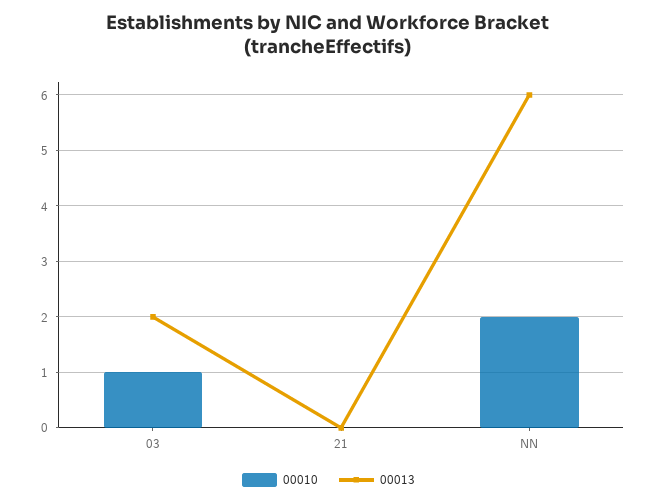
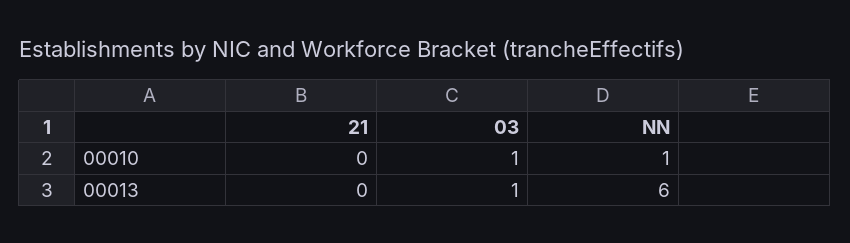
  {
    "00010": {
      "03": 1,
      "21": 0,
-     "NN": 2
+     "NN": 1
    },
    "00013": {
-     "03": 2,
+     "03": 1,
      "21": 0,
      "NN": 6
    }
  }

